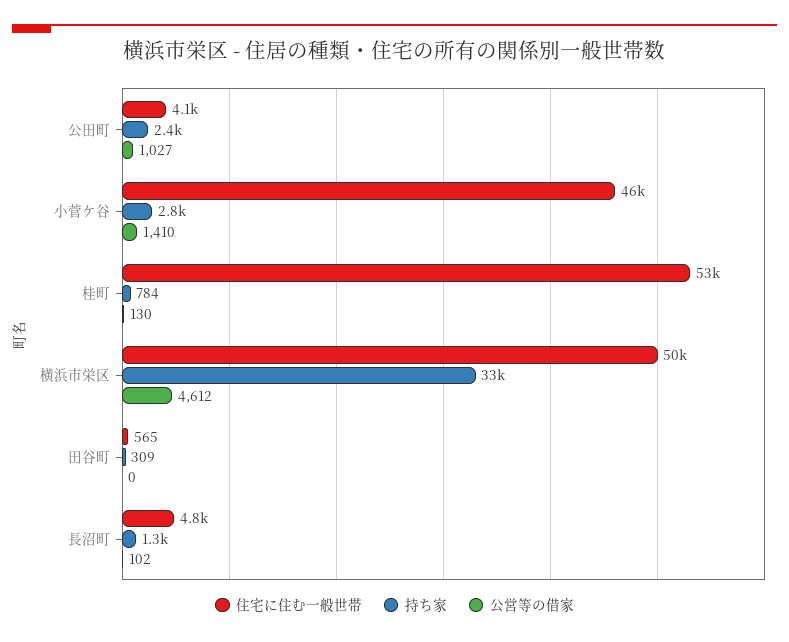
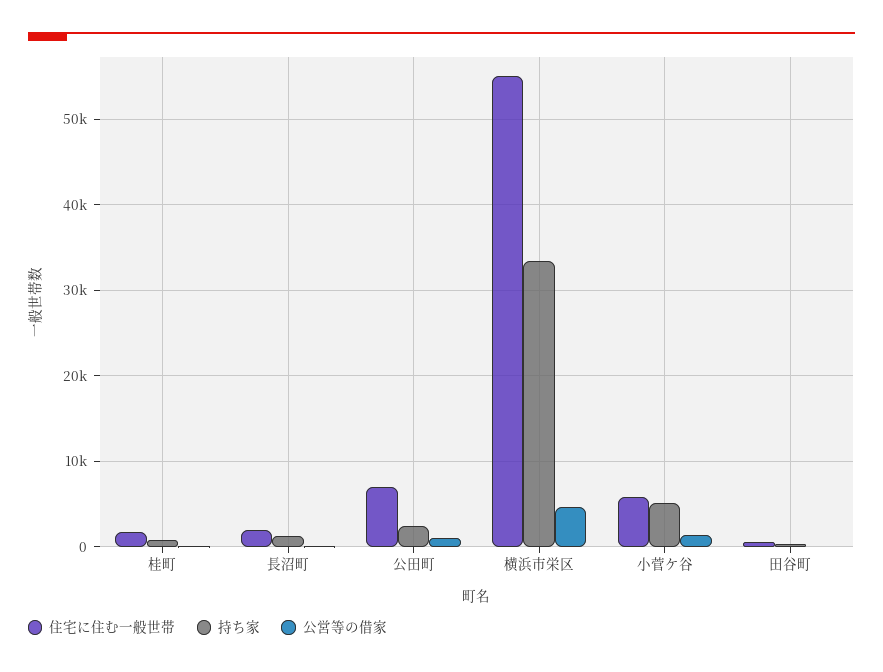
  {
    "住宅に住む一般世帯": {
-     "公田町": 4100,
+     "公田町": 7000,
-     "小菅ケ谷": 46000,
+     "小菅ケ谷": 6000,
-     "桂町": 53000,
+     "桂町": 2000,
-     "横浜市栄区": 50000,
+     "横浜市栄区": 55000,
      "田谷町": 565,
-     "長沼町": 4800
+     "長沼町": 2000
    },
    "持ち家": {
      "公田町": 2400,
-     "小菅ケ谷": 2800,
+     "小菅ケ谷": 5000,
      "桂町": 784,
      "横浜市栄区": 33000,
      "田谷町": 309,
      "長沼町": 1300
    },
    "公営等の借家": {
      "公田町": 1027,
      "小菅ケ谷": 1410,
      "桂町": 130,
      "横浜市栄区": 4612,
      "田谷町": 0,
      "長沼町": 102
    }
  }

